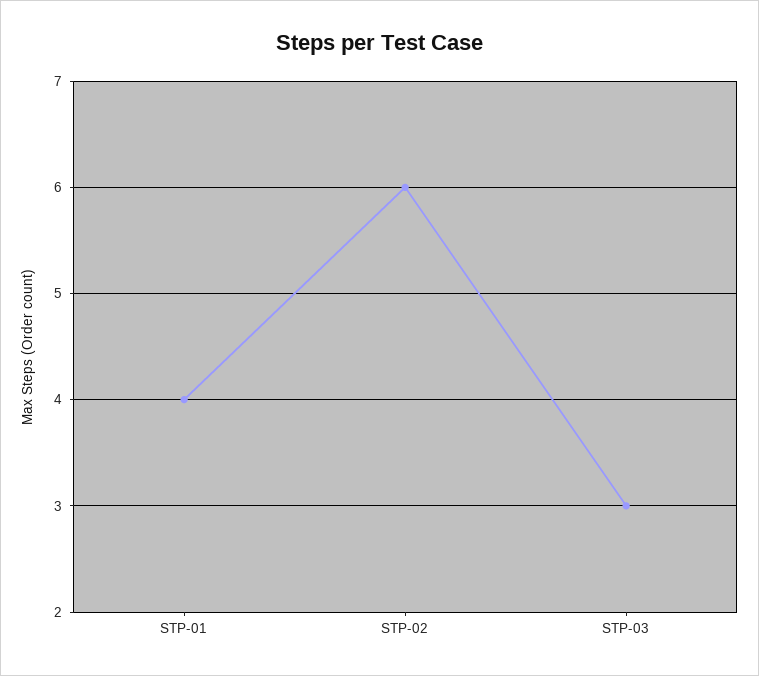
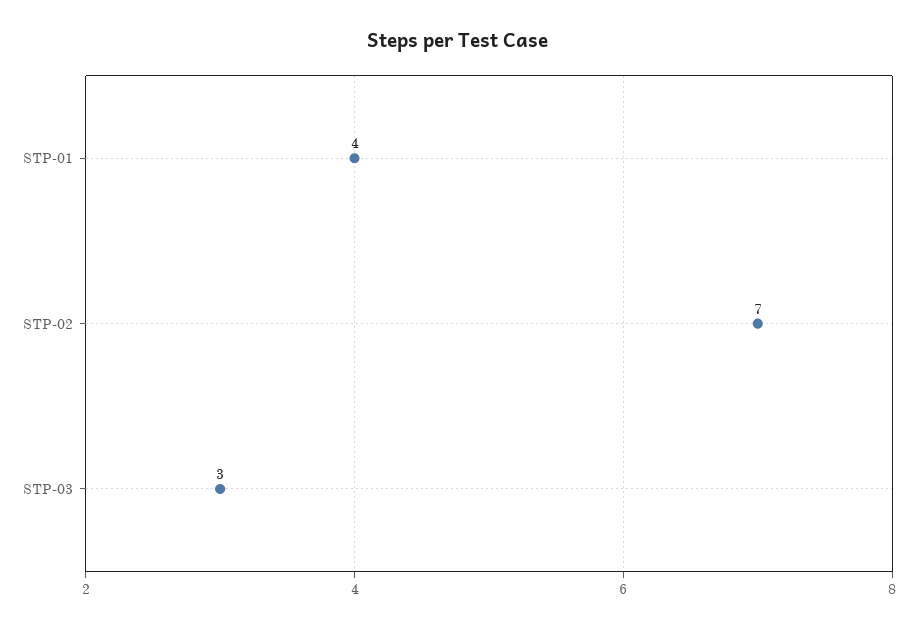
  {
    "STP-01": 4,
-   "STP-02": 6,
+   "STP-02": 7,
    "STP-03": 3
  }

